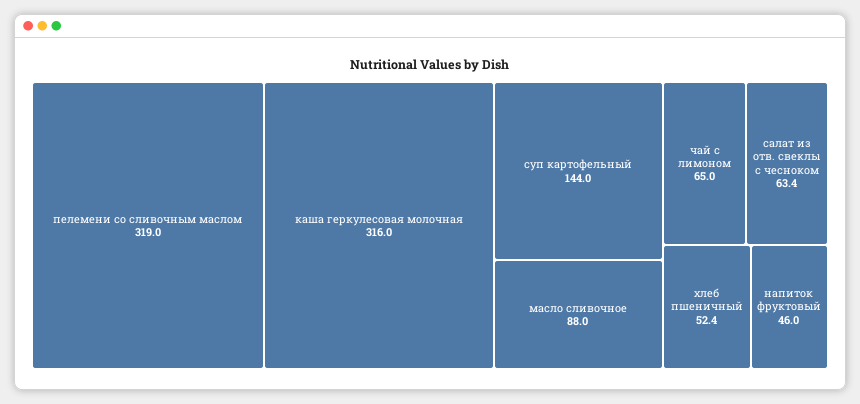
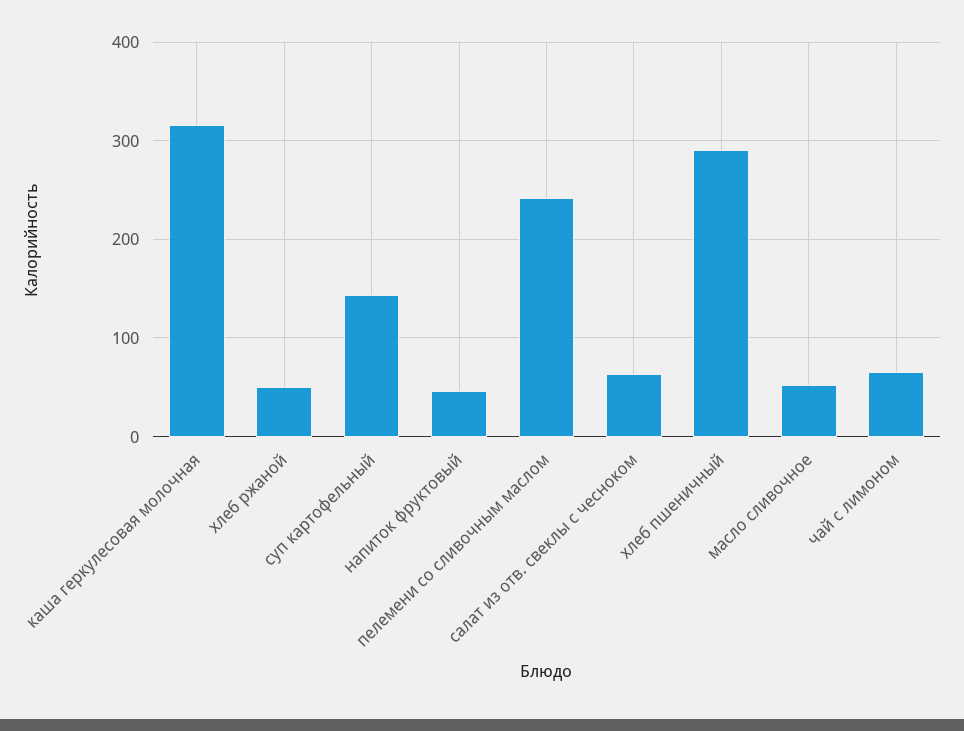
  {
-   "пелемени со сливочным маслом": 319,
+   "пелемени со сливочным маслом": 240,
    "каша геркулесовая молочная": 316,
    "суп картофельный": 144,
-   "масло сливочное": 88,
+   "масло сливочное": 50,
    "чай с лимоном": 65,
    "салат из отв. свеклы с чесноком": 63.4,
-   "хлеб пшеничный": 52.4,
+   "хлеб пшеничный": 290,
-   "напиток фруктовый": 46
+   "напиток фруктовый": 46,
+   "хлеб ржаной": 50
  }

